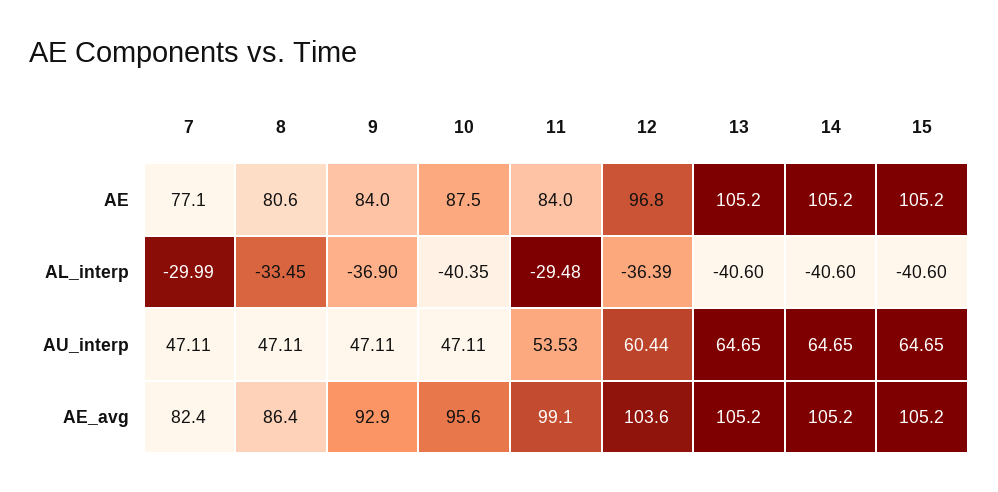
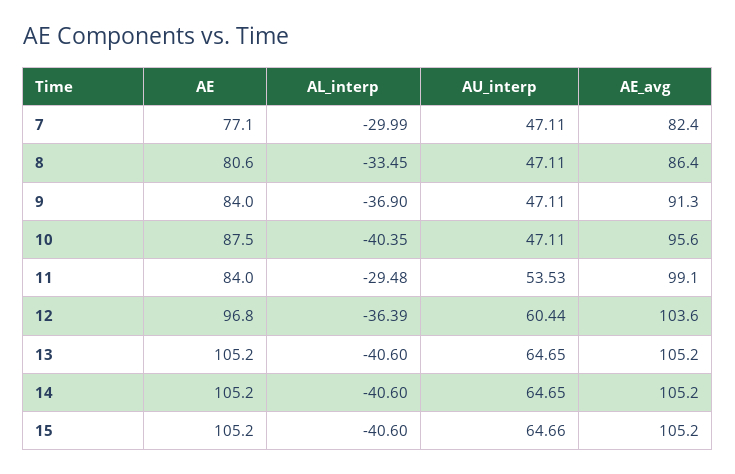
  {
    "7": {
      "AE": 77.1,
      "AL_interp": -29.99,
      "AU_interp": 47.11,
      "AE_avg": 82.4
    },
    "8": {
      "AE": 80.6,
      "AL_interp": -33.45,
      "AU_interp": 47.11,
      "AE_avg": 86.4
    },
    "9": {
      "AE": 84,
      "AL_interp": -36.9,
      "AU_interp": 47.11,
-     "AE_avg": 92.9
+     "AE_avg": 91.3
    },
    "10": {
      "AE": 87.5,
      "AL_interp": -40.35,
      "AU_interp": 47.11,
      "AE_avg": 95.6
    },
    "11": {
      "AE": 84,
      "AL_interp": -29.48,
      "AU_interp": 53.53,
      "AE_avg": 99.1
    },
    "12": {
      "AE": 96.8,
      "AL_interp": -36.39,
      "AU_interp": 60.44,
      "AE_avg": 103.6
    },
    "13": {
      "AE": 105.2,
      "AL_interp": -40.6,
      "AU_interp": 64.65,
      "AE_avg": 105.2
    },
    "14": {
      "AE": 105.2,
      "AL_interp": -40.6,
      "AU_interp": 64.65,
      "AE_avg": 105.2
    },
    "15": {
      "AE": 105.2,
      "AL_interp": -40.6,
-     "AU_interp": 64.65,
+     "AU_interp": 64.66,
      "AE_avg": 105.2
    }
  }

